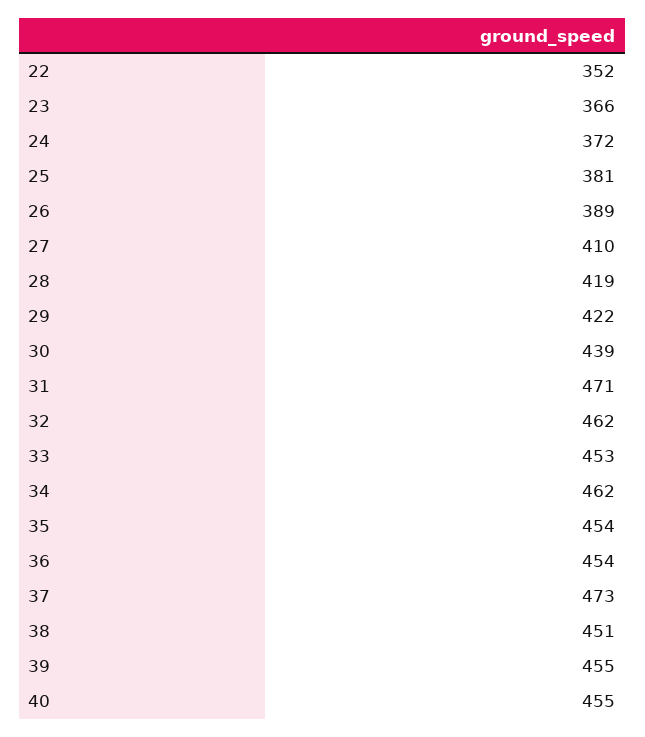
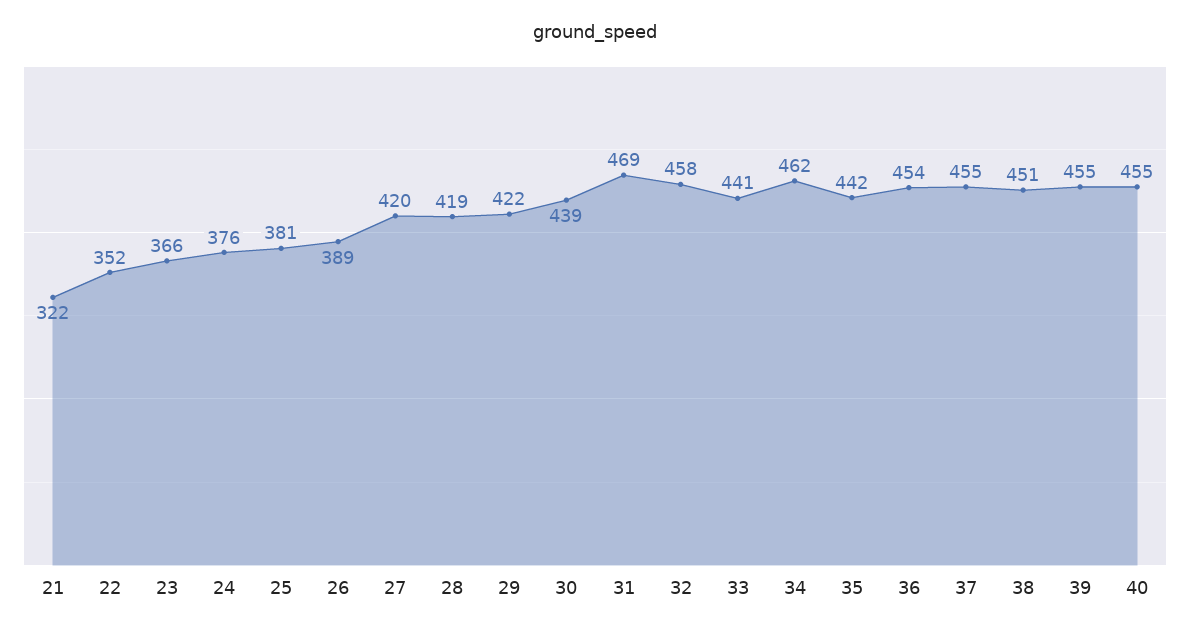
  {
    "22": 352,
    "23": 366,
-   "24": 372,
+   "24": 376,
    "25": 381,
    "26": 389,
-   "27": 410,
+   "27": 420,
    "28": 419,
    "29": 422,
    "30": 439,
-   "31": 471,
+   "31": 469,
-   "32": 462,
+   "32": 458,
-   "33": 453,
+   "33": 441,
    "34": 462,
-   "35": 454,
+   "35": 442,
    "36": 454,
-   "37": 473,
+   "37": 455,
    "38": 451,
    "39": 455,
-   "40": 455
+   "40": 455,
+   "21": 322
  }

